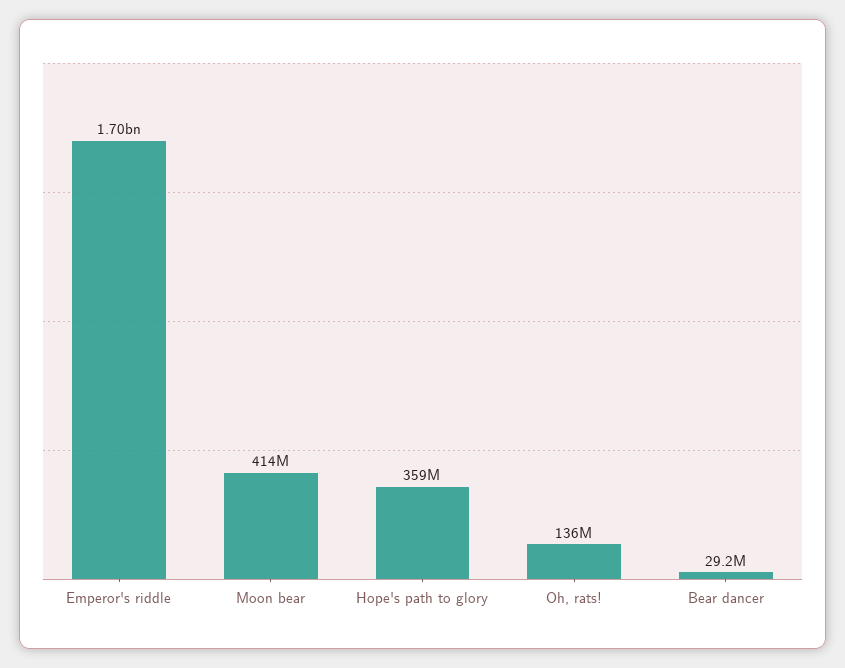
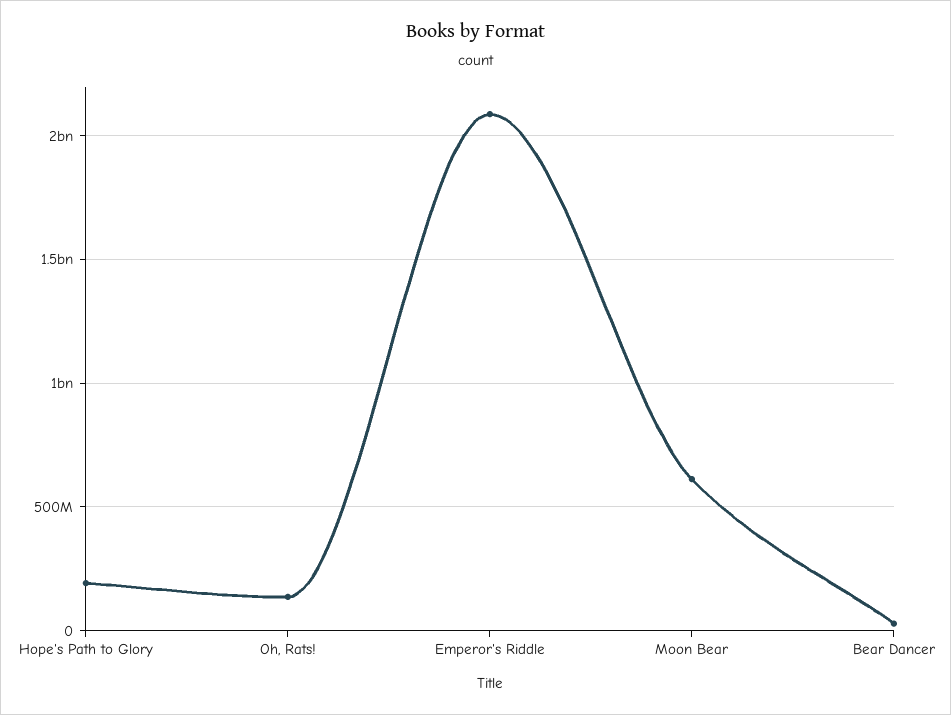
  {
-   "Emperor's riddle": 1700000000,
+   "Emperor's riddle": 2100000000,
-   "Moon bear": 414000000,
+   "Moon bear": 600000000,
-   "Hope's path to glory": 359000000,
+   "Hope's path to glory": 200000000,
    "Oh, rats!": 136000000,
    "Bear dancer": 29200000
  }

